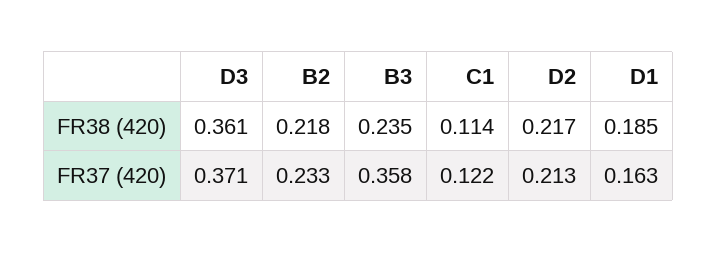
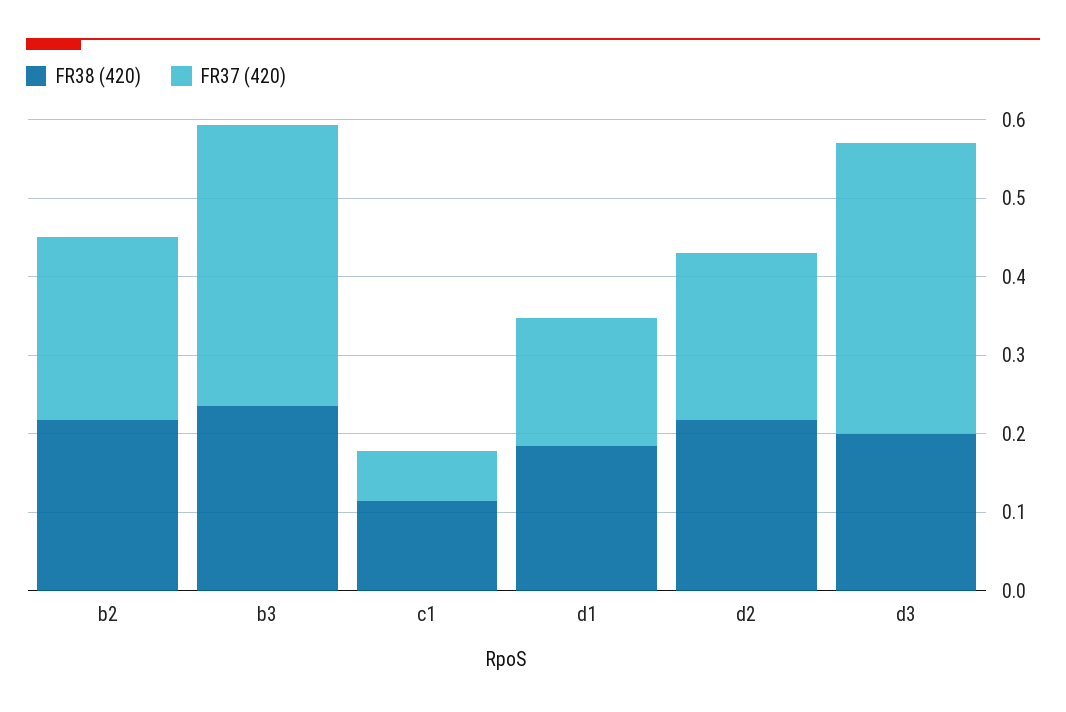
  {
    "FR38 (420)": {
-     "D3": 0.361,
+     "D3": 0.2,
      "B2": 0.218,
      "B3": 0.235,
      "C1": 0.114,
      "D2": 0.217,
      "D1": 0.185
    },
    "FR37 (420)": {
      "D3": 0.371,
      "B2": 0.233,
      "B3": 0.358,
-     "C1": 0.122,
+     "C1": 0.06,
      "D2": 0.213,
      "D1": 0.163
    }
  }

